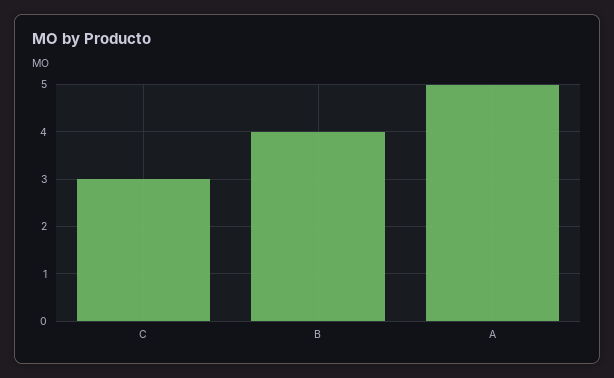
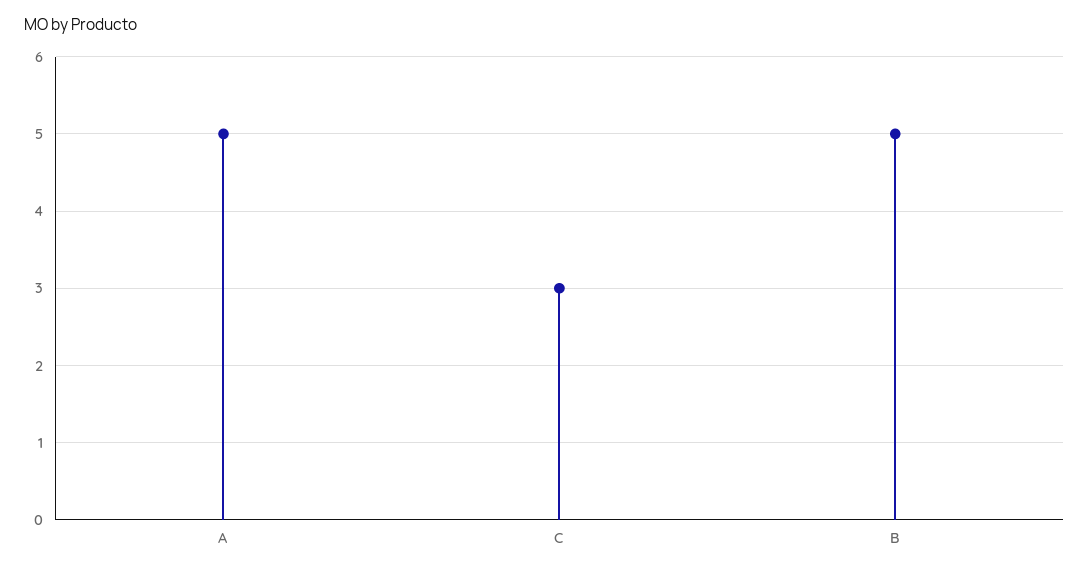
  {
    "C": 3,
-   "B": 4,
+   "B": 5,
    "A": 5
  }

